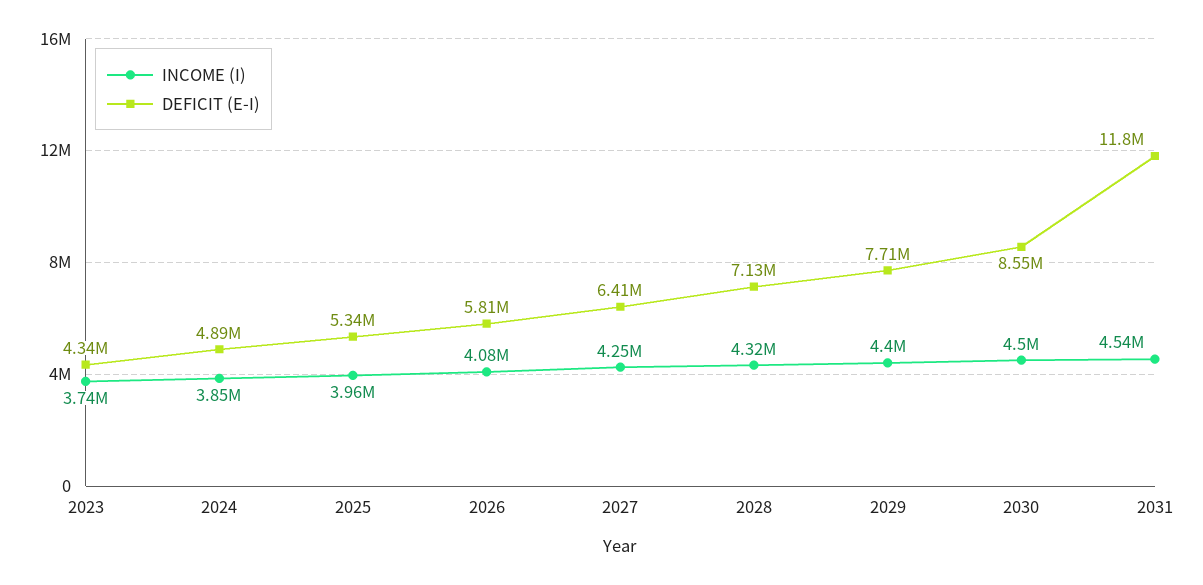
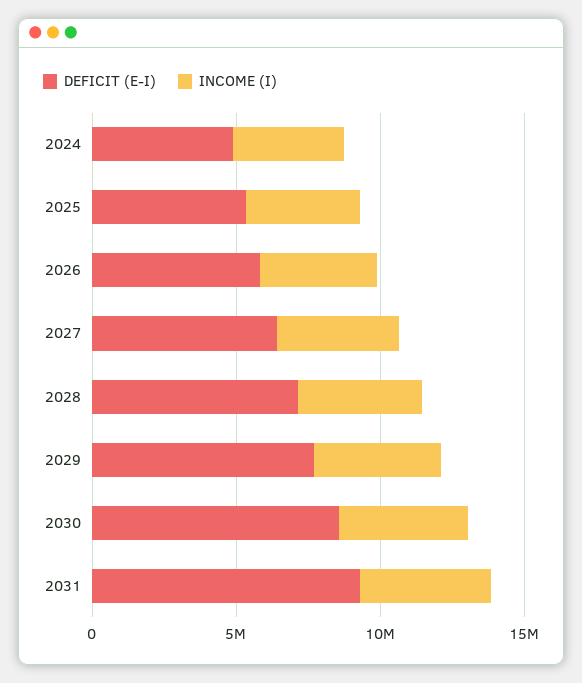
  {
    "INCOME (I)": {
-     "2023": 3740000,
      "2024": 3850000,
      "2025": 3960000,
      "2026": 4080000,
      "2027": 4250000,
      "2028": 4320000,
      "2029": 4400000,
      "2030": 4500000,
      "2031": 4540000
    },
    "DEFICIT (E-I)": {
-     "2023": 4340000,
      "2024": 4890000,
      "2025": 5340000,
      "2026": 5810000,
      "2027": 6410000,
      "2028": 7130000,
      "2029": 7710000,
      "2030": 8550000,
-     "2031": 11800000
+     "2031": 9000000
    }
  }

